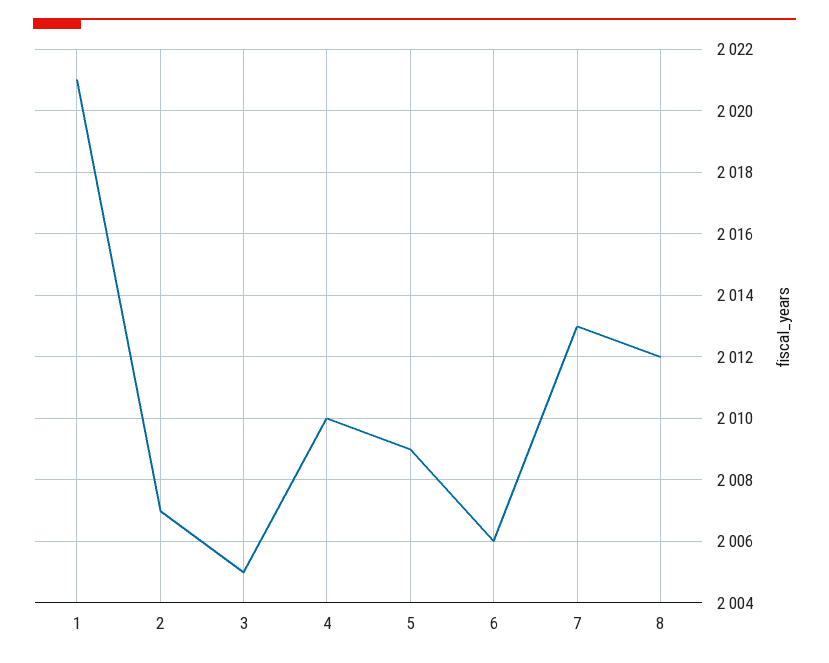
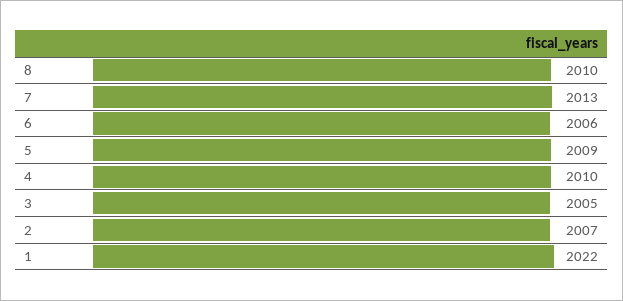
  {
-   "1": 2021,
+   "1": 2022,
    "2": 2007,
    "3": 2005,
    "4": 2010,
    "5": 2009,
    "6": 2006,
    "7": 2013,
-   "8": 2012
+   "8": 2010
  }

